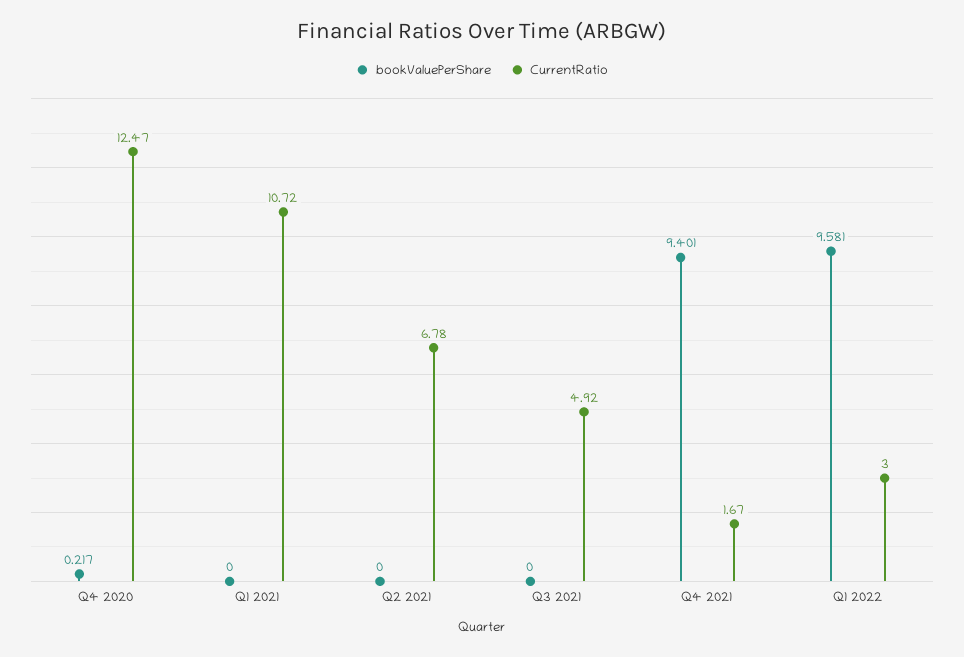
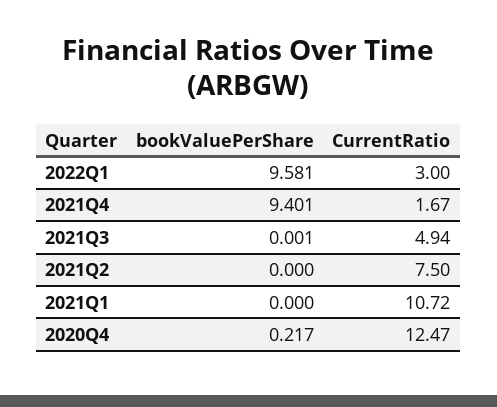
  {
    "bookValuePerShare": {
      "Q4 2020": 0.217,
      "Q1 2021": 0,
      "Q2 2021": 0,
-     "Q3 2021": 0,
+     "Q3 2021": 0.001,
      "Q4 2021": 9.401,
      "Q1 2022": 9.581
    },
    "CurrentRatio": {
      "Q4 2020": 12.47,
      "Q1 2021": 10.72,
-     "Q2 2021": 6.78,
+     "Q2 2021": 7.5,
-     "Q3 2021": 4.92,
+     "Q3 2021": 4.94,
      "Q4 2021": 1.67,
      "Q1 2022": 3
    }
  }

